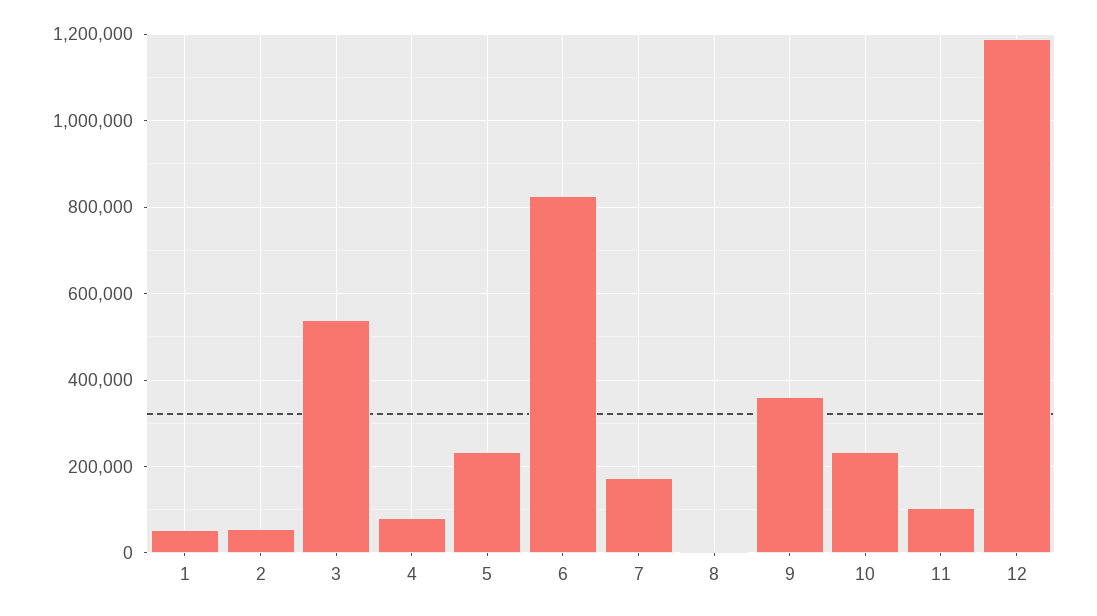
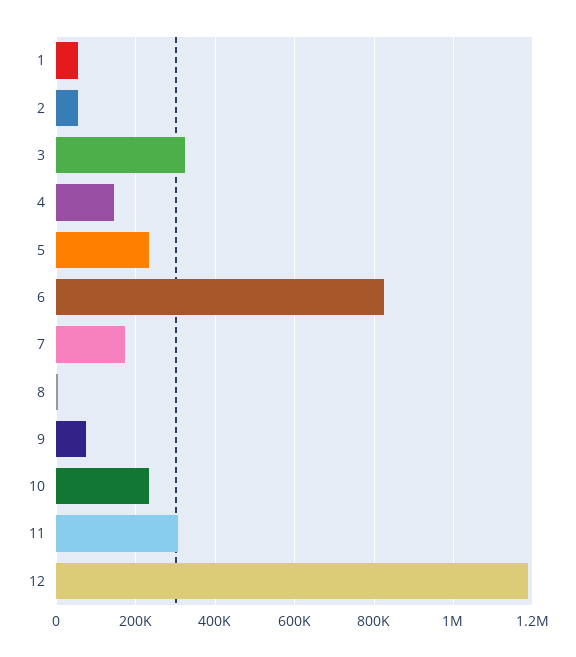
  {
    "1": 60000,
    "2": 60000,
-   "3": 540000,
+   "3": 320000,
-   "4": 80000,
+   "4": 140000,
    "5": 240000,
    "6": 820000,
    "7": 180000,
    "8": 0,
-   "9": 360000,
+   "9": 80000,
    "10": 240000,
-   "11": 100000,
+   "11": 300000,
    "12": 1180000
  }

